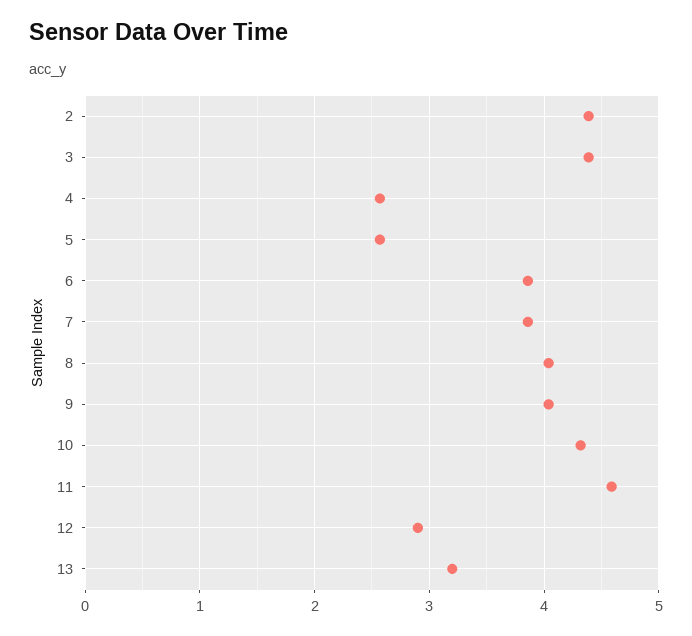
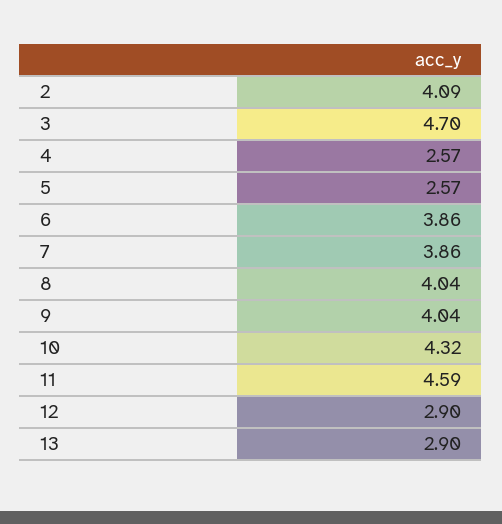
  {
-   "2": 4.4,
+   "2": 4.09,
-   "3": 4.4,
+   "3": 4.7,
    "4": 2.57,
    "5": 2.57,
    "6": 3.86,
    "7": 3.86,
    "8": 4.04,
    "9": 4.04,
    "10": 4.32,
    "11": 4.59,
    "12": 2.9,
-   "13": 3.2
+   "13": 2.9
  }

